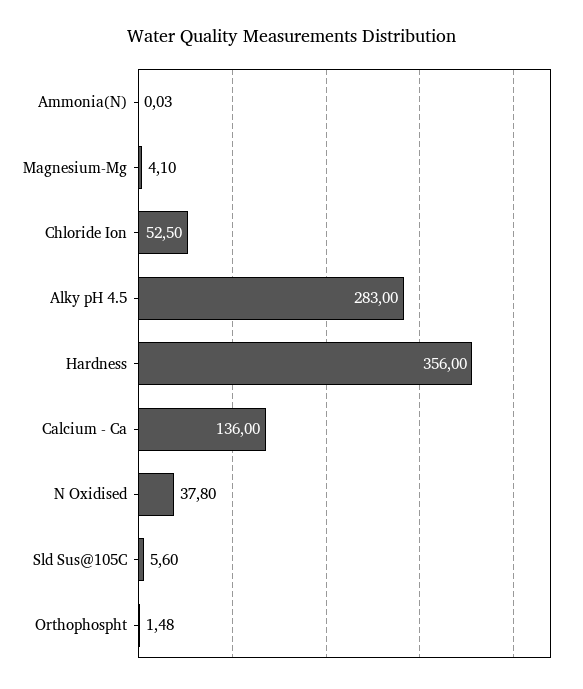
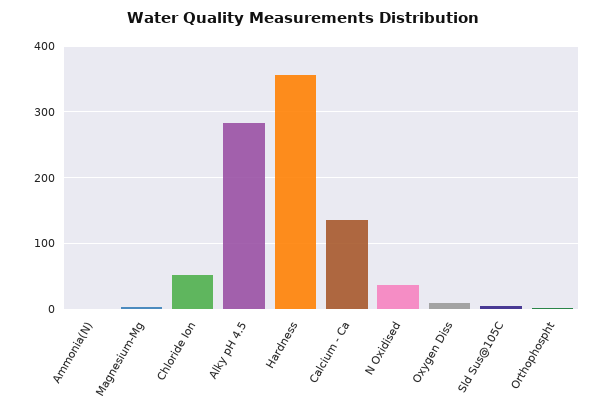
  {
    "Ammonia(N)": 0.03,
    "Magnesium-Mg": 4.1,
    "Chloride Ion": 52.5,
    "Alky pH 4.5": 283,
    "Hardness": 356,
    "Calcium - Ca": 136,
    "N Oxidised": 37.8,
    "Sld Sus@105C": 5.6,
-   "Orthophospht": 1.48
+   "Orthophospht": 1.48,
+   "Oxygen Diss": 10
  }

